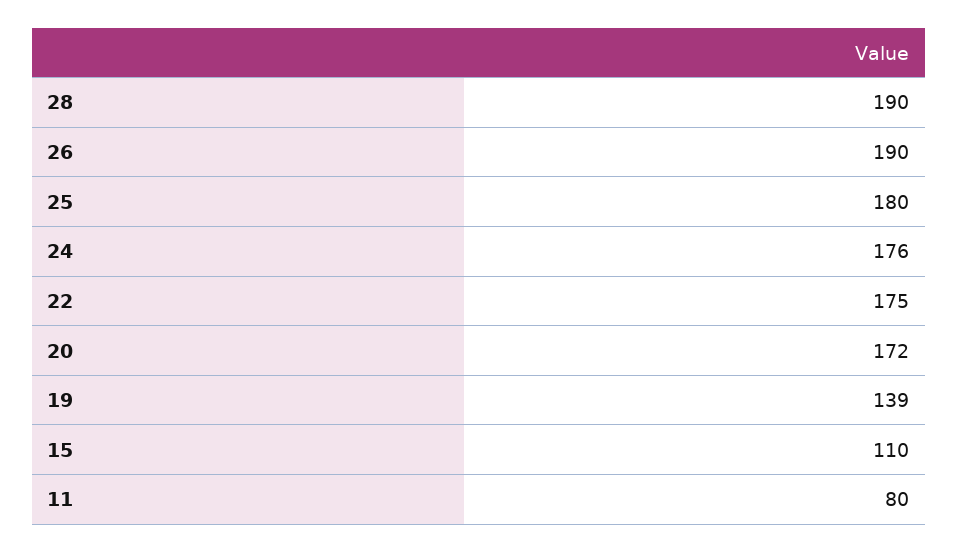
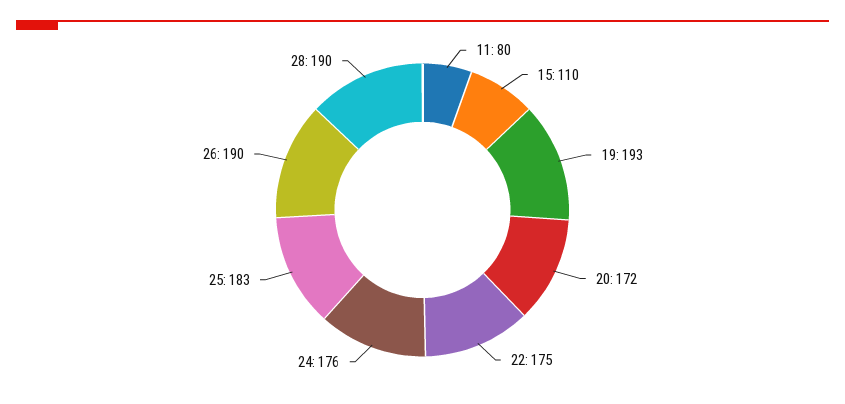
  {
    "28": 190,
    "26": 190,
-   "25": 180,
+   "25": 183,
    "24": 176,
    "22": 175,
    "20": 172,
-   "19": 139,
+   "19": 193,
    "15": 110,
    "11": 80
  }

